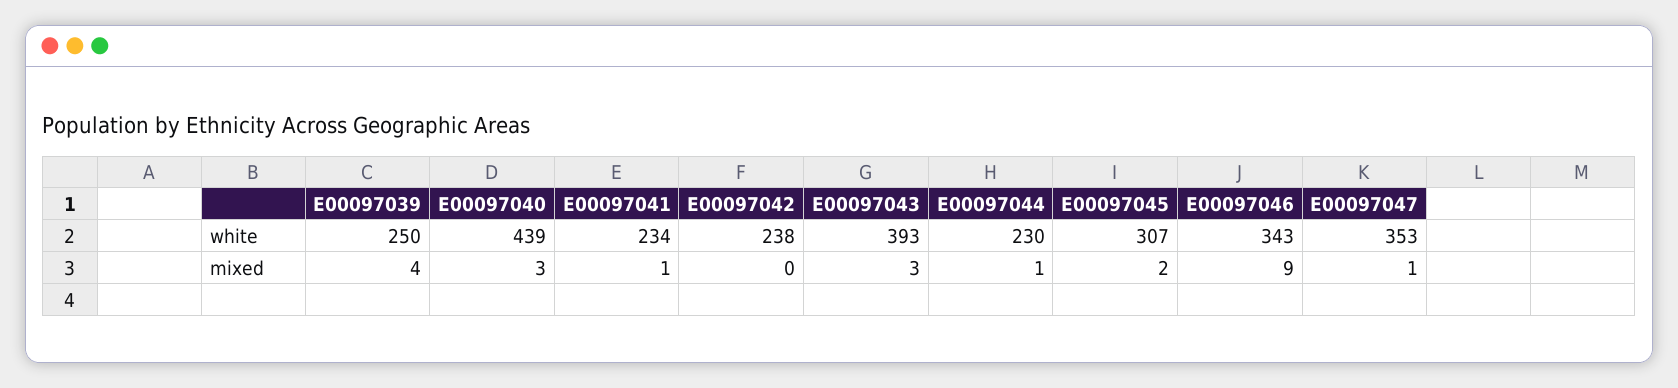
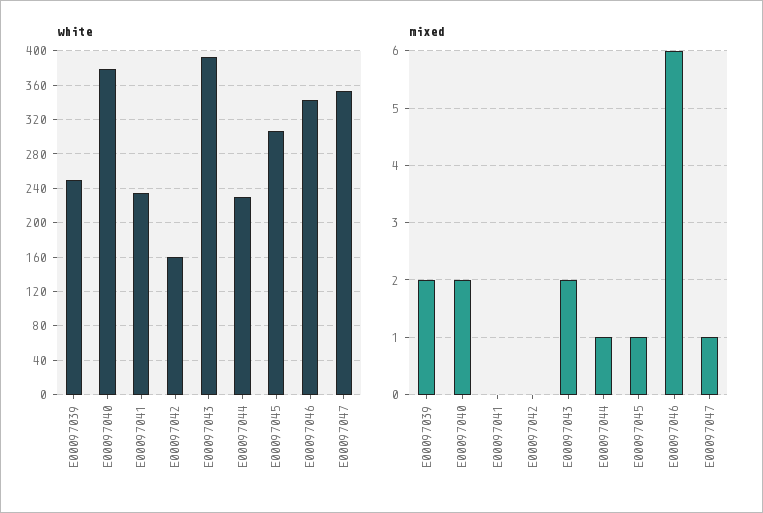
  {
    "white": {
      "E00097039": 250,
-     "E00097040": 439,
+     "E00097040": 380,
      "E00097041": 234,
-     "E00097042": 238,
+     "E00097042": 160,
      "E00097043": 393,
      "E00097044": 230,
      "E00097045": 307,
      "E00097046": 343,
      "E00097047": 353
    },
    "mixed": {
-     "E00097039": 4,
+     "E00097039": 2,
-     "E00097040": 3,
+     "E00097040": 2,
-     "E00097041": 1,
+     "E00097041": 0,
      "E00097042": 0,
-     "E00097043": 3,
+     "E00097043": 2,
      "E00097044": 1,
-     "E00097045": 2,
+     "E00097045": 1,
-     "E00097046": 9,
+     "E00097046": 6,
      "E00097047": 1
    }
  }

